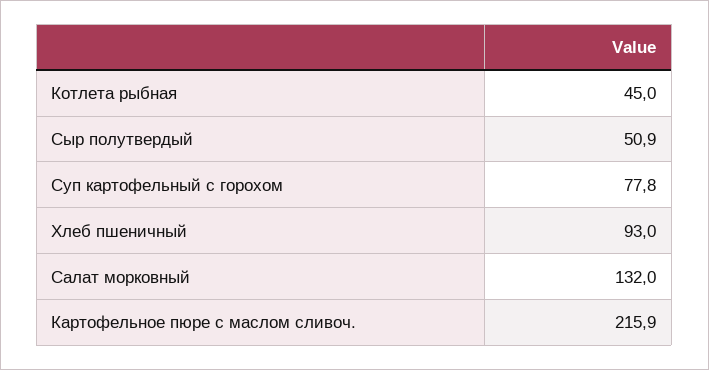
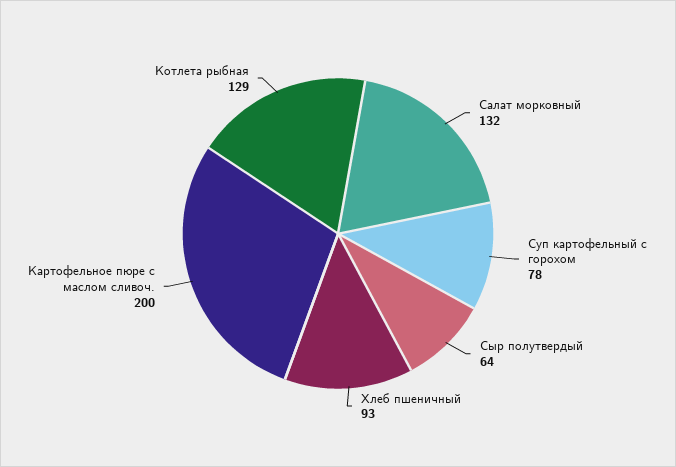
  {
-   "Котлета рыбная": 45,
+   "Котлета рыбная": 129,
-   "Сыр полутвердый": 50.9,
+   "Сыр полутвердый": 64,
    "Суп картофельный с горохом": 77.8,
    "Хлеб пшеничный": 93,
    "Салат морковный": 132,
-   "Картофельное пюре с маслом сливоч.": 215.9
+   "Картофельное пюре с маслом сливоч.": 200
  }

